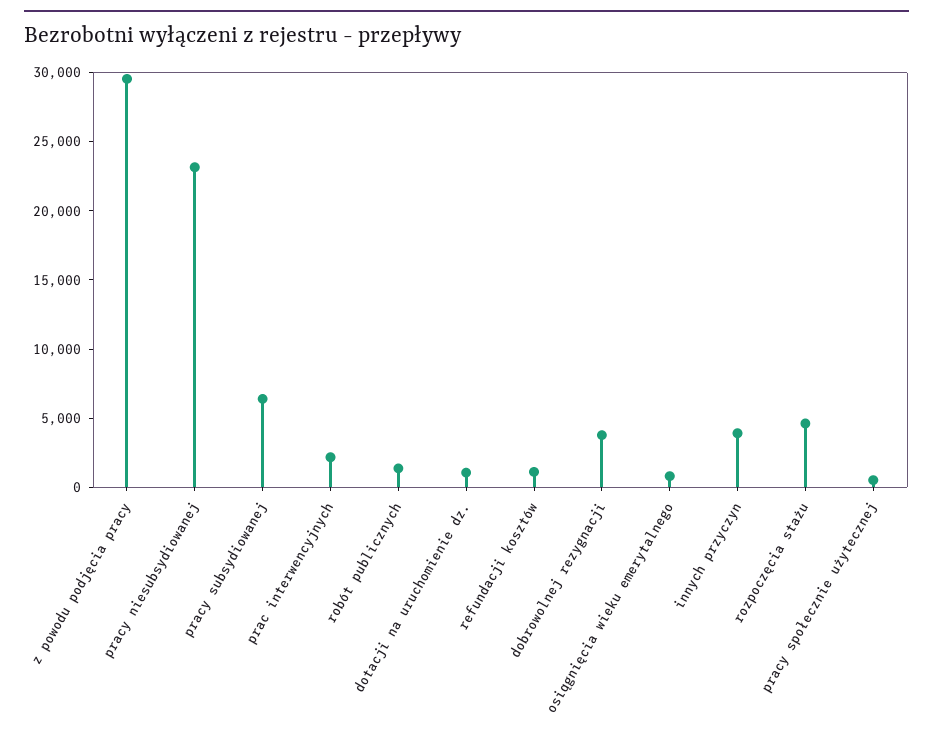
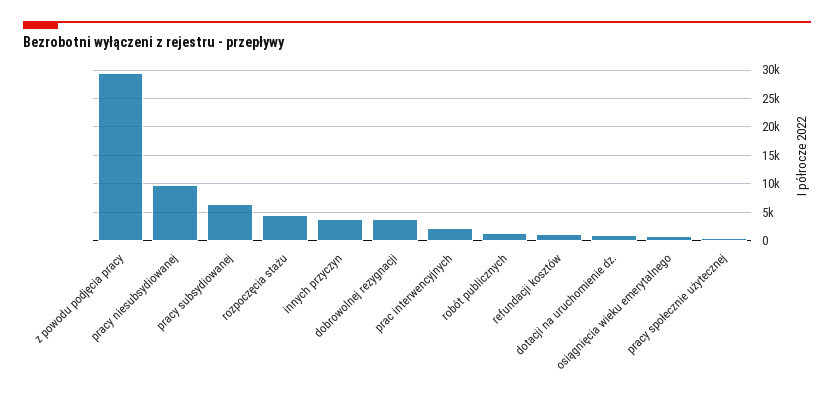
  {
    "z powodu podjęcia pracy": 30000,
-   "pracy niesubsydiowanej": 23000,
+   "pracy niesubsydiowanej": 10000,
    "pracy subsydiowanej": 6000,
    "prac interwencyjnych": 2000,
    "robót publicznych": 1000,
    "dotacji na uruchomienie dz.": 1000,
    "refundacji kosztów": 1000,
    "dobrowolnej rezygnacji": 4000,
    "osiągnięcia wieku emerytalnego": 1000,
    "innych przyczyn": 4000,
    "rozpoczęcia stażu": 5000,
    "pracy społecznie użytecznej": 1000
  }

